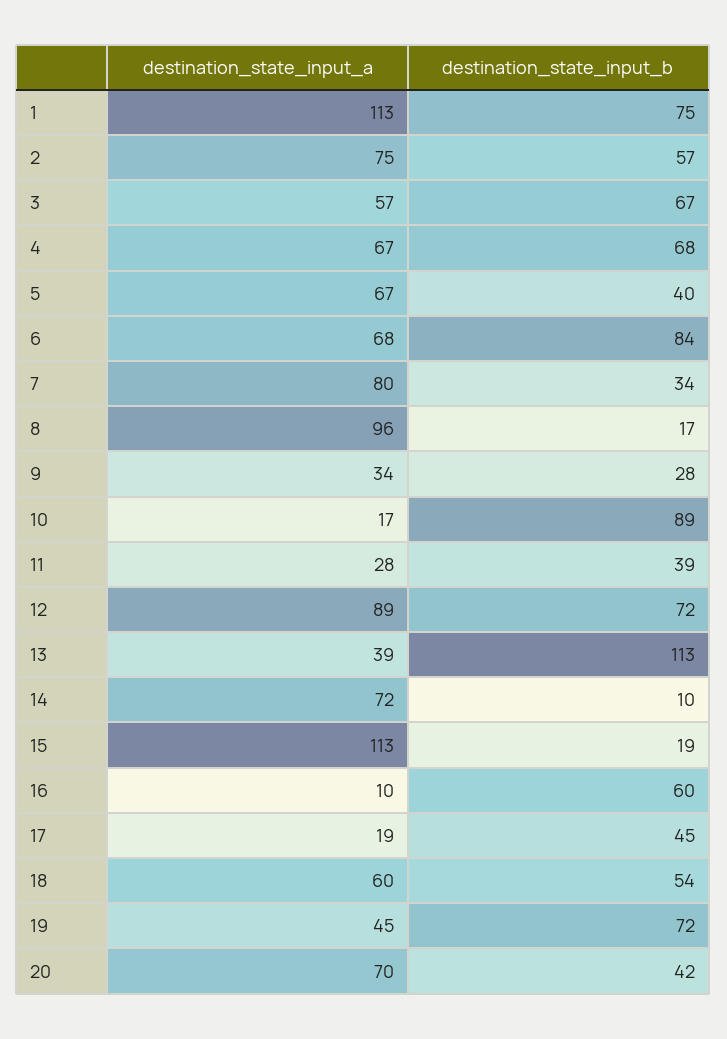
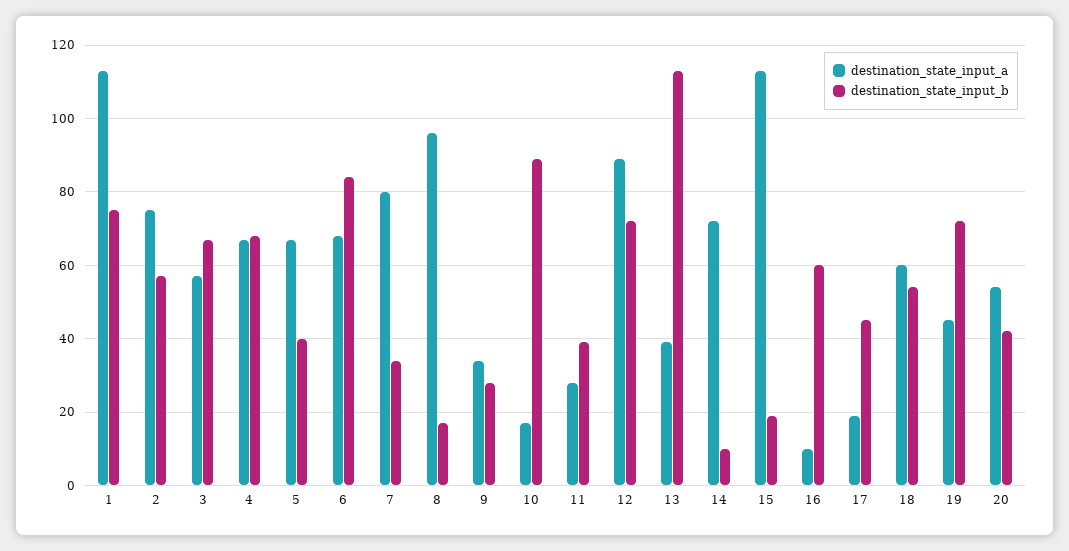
  {
    "destination_state_input_a": {
      "1": 113,
      "2": 75,
      "3": 57,
      "4": 67,
      "5": 67,
      "6": 68,
      "7": 80,
      "8": 96,
      "9": 34,
      "10": 17,
      "11": 28,
      "12": 89,
      "13": 39,
      "14": 72,
      "15": 113,
      "16": 10,
      "17": 19,
      "18": 60,
      "19": 45,
-     "20": 70
+     "20": 55
    },
    "destination_state_input_b": {
      "1": 75,
      "2": 57,
      "3": 67,
      "4": 68,
      "5": 40,
      "6": 84,
      "7": 34,
      "8": 17,
      "9": 28,
      "10": 89,
      "11": 39,
      "12": 72,
      "13": 113,
      "14": 10,
      "15": 19,
      "16": 60,
      "17": 45,
      "18": 54,
      "19": 72,
      "20": 42
    }
  }

